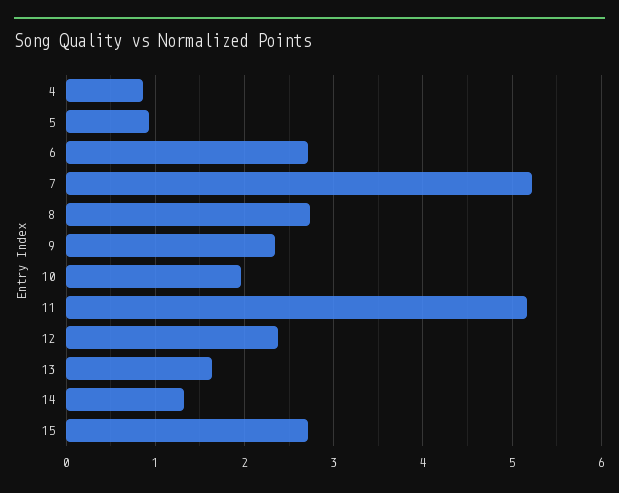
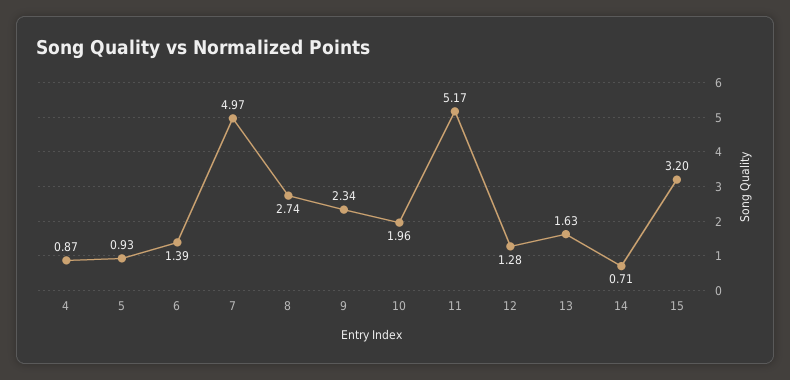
  {
    "4": 0.87,
    "5": 0.93,
-   "6": 2.7,
+   "6": 1.39,
-   "7": 5.2,
+   "7": 4.97,
    "8": 2.74,
    "9": 2.34,
    "10": 1.96,
    "11": 5.17,
-   "12": 2.4,
+   "12": 1.28,
    "13": 1.63,
-   "14": 1.3,
+   "14": 0.71,
-   "15": 2.7
+   "15": 3.2
  }

